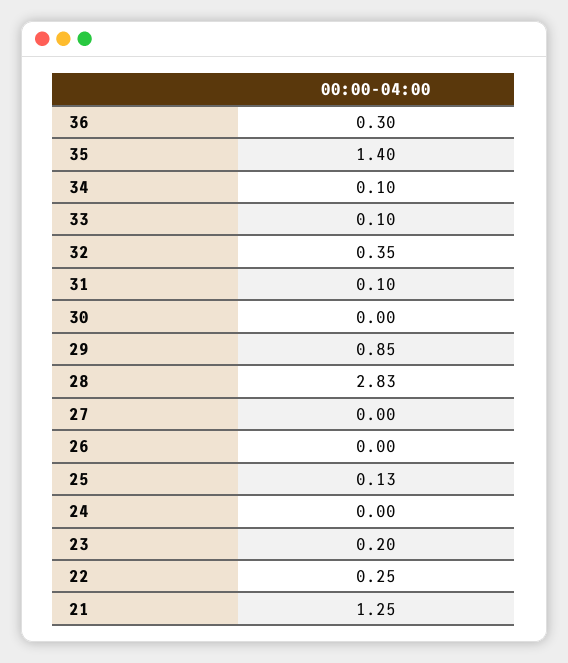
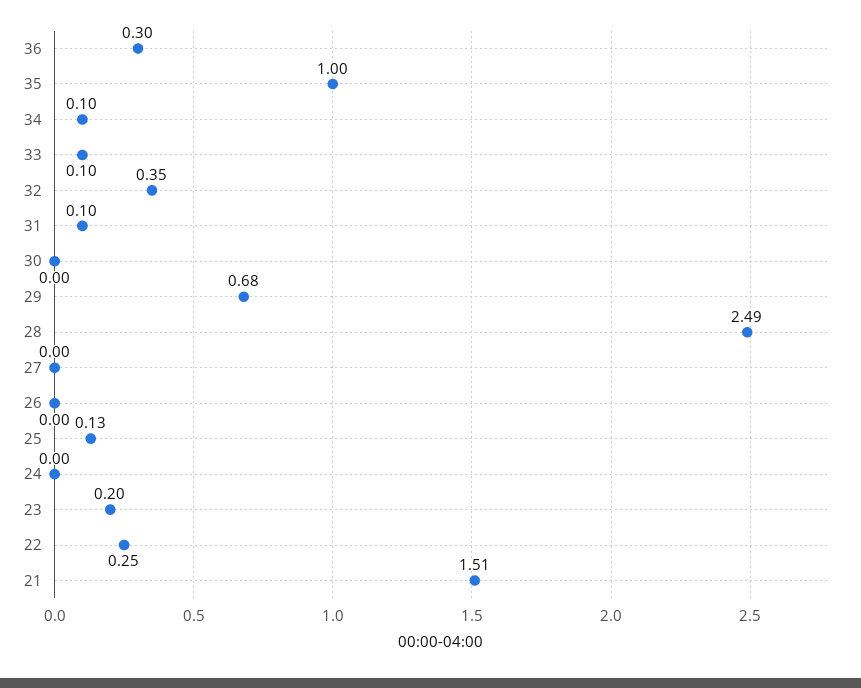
  {
    "36": 0.3,
-   "35": 1.4,
+   "35": 1,
    "34": 0.1,
    "33": 0.1,
    "32": 0.35,
    "31": 0.1,
    "30": 0,
-   "29": 0.85,
+   "29": 0.68,
-   "28": 2.83,
+   "28": 2.49,
    "27": 0,
    "26": 0,
    "25": 0.13,
    "24": 0,
    "23": 0.2,
    "22": 0.25,
-   "21": 1.25
+   "21": 1.51
  }

